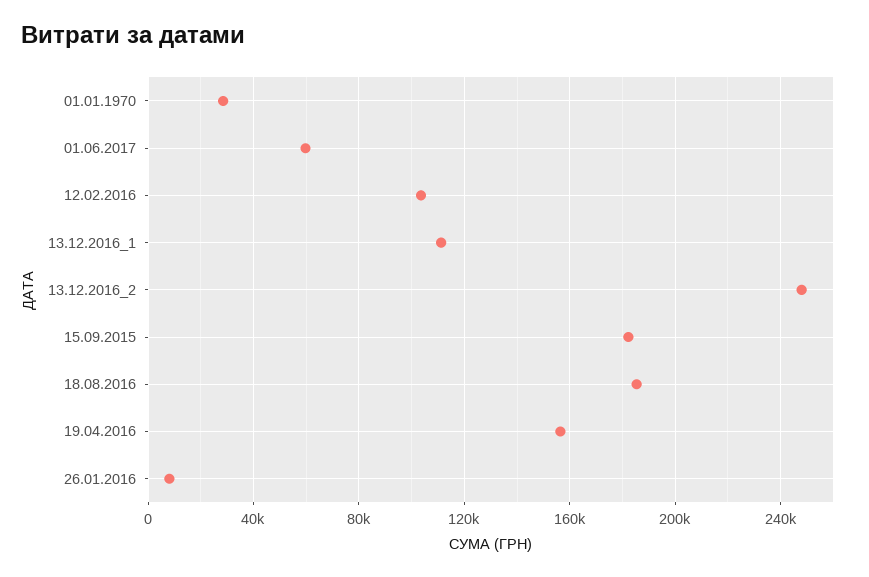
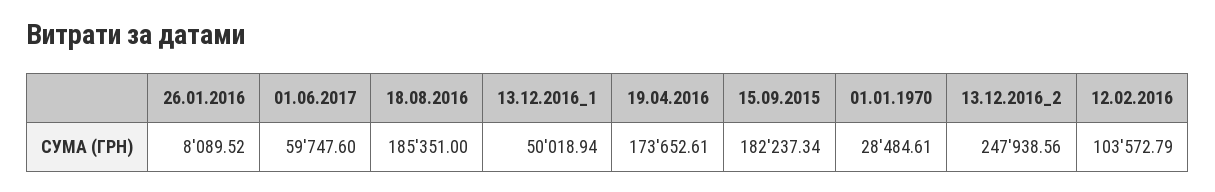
  {
    "01.01.1970": 28484.61,
    "01.06.2017": 59747.6,
    "12.02.2016": 103572.79,
-   "13.12.2016_1": 110000,
+   "13.12.2016_1": 50018.94,
    "13.12.2016_2": 247938.56,
    "15.09.2015": 182237.34,
    "18.08.2016": 185351,
-   "19.04.2016": 155000,
+   "19.04.2016": 173652.61,
    "26.01.2016": 8089.52
  }

